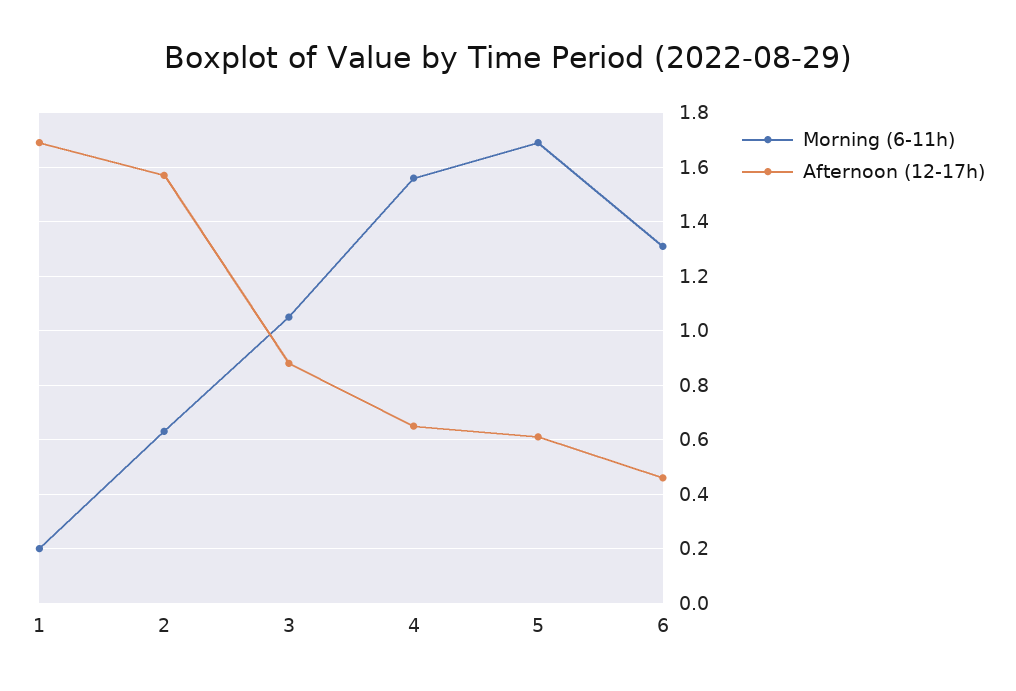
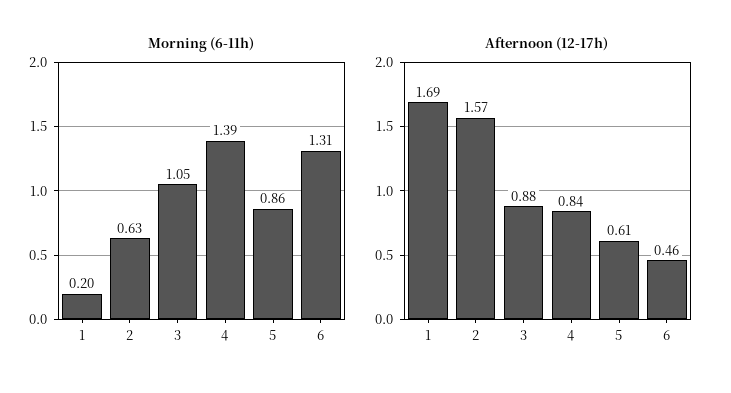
  {
    "Morning (6-11h)": {
      "1": 0.2,
      "2": 0.63,
      "3": 1.05,
-     "4": 1.55,
+     "4": 1.39,
-     "5": 1.7,
+     "5": 0.86,
      "6": 1.31
    },
    "Afternoon (12-17h)": {
      "1": 1.69,
      "2": 1.57,
      "3": 0.88,
-     "4": 0.65,
+     "4": 0.84,
      "5": 0.61,
      "6": 0.46
    }
  }

